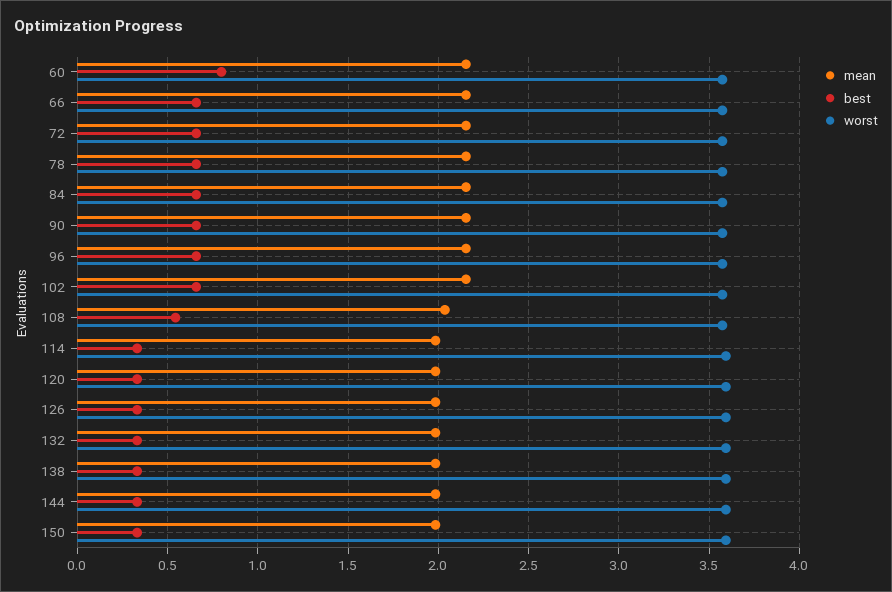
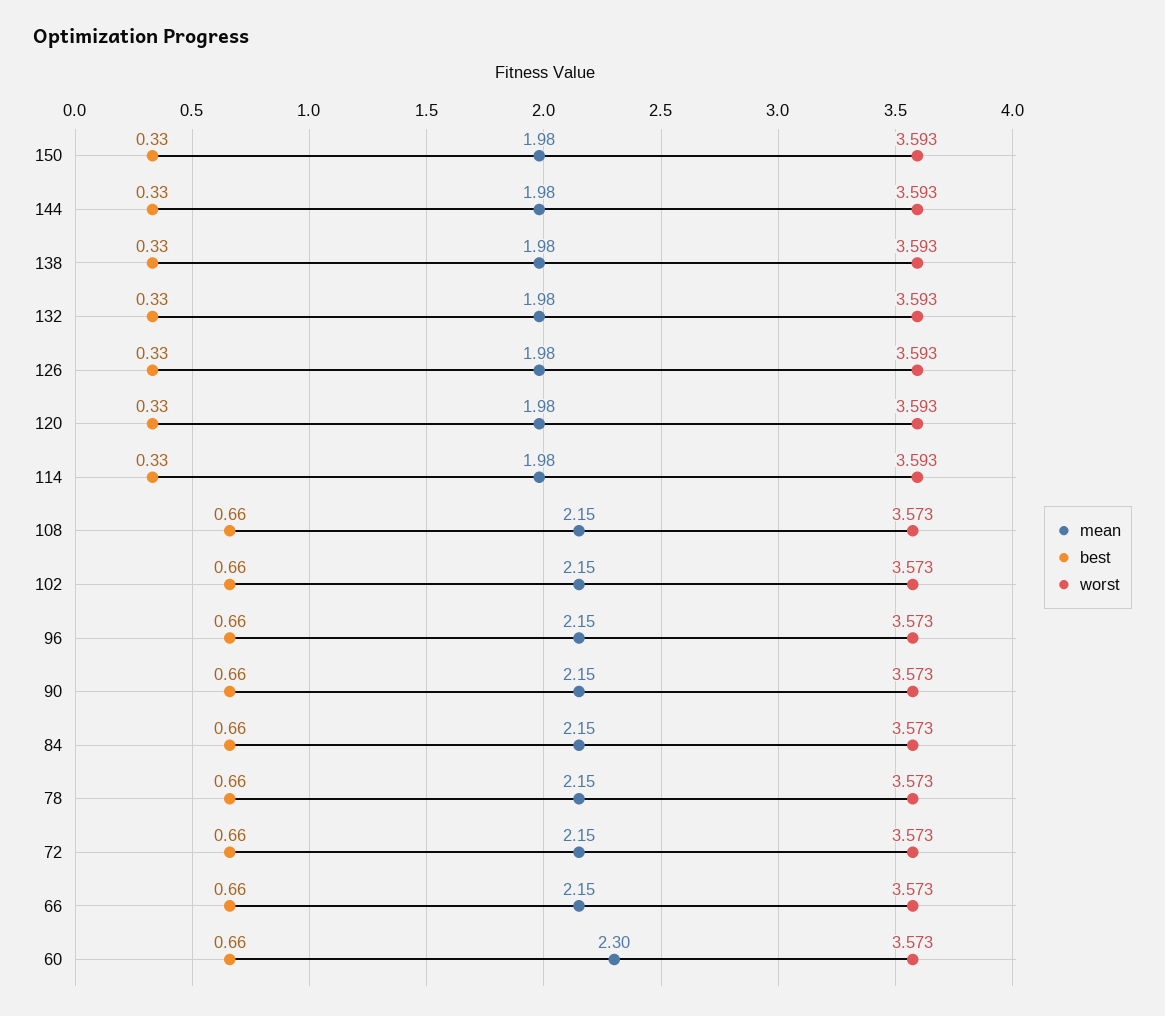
  {
    "mean": {
-     "60": 2.15,
+     "60": 2.3,
      "66": 2.15,
      "72": 2.15,
      "78": 2.15,
      "84": 2.15,
      "90": 2.15,
      "96": 2.15,
      "102": 2.15,
-     "108": 2.05,
+     "108": 2.15,
      "114": 1.98,
      "120": 1.98,
      "126": 1.98,
      "132": 1.98,
      "138": 1.98,
      "144": 1.98,
      "150": 1.98
    },
    "best": {
-     "60": 0.8,
+     "60": 0.66,
      "66": 0.66,
      "72": 0.66,
      "78": 0.66,
      "84": 0.66,
      "90": 0.66,
      "96": 0.66,
      "102": 0.66,
-     "108": 0.55,
+     "108": 0.66,
      "114": 0.33,
      "120": 0.33,
      "126": 0.33,
      "132": 0.33,
      "138": 0.33,
      "144": 0.33,
      "150": 0.33
    },
    "worst": {
      "60": 3.573,
      "66": 3.573,
      "72": 3.573,
      "78": 3.573,
      "84": 3.573,
      "90": 3.573,
      "96": 3.573,
      "102": 3.573,
      "108": 3.573,
      "114": 3.593,
      "120": 3.593,
      "126": 3.593,
      "132": 3.593,
      "138": 3.593,
      "144": 3.593,
      "150": 3.593
    }
  }

